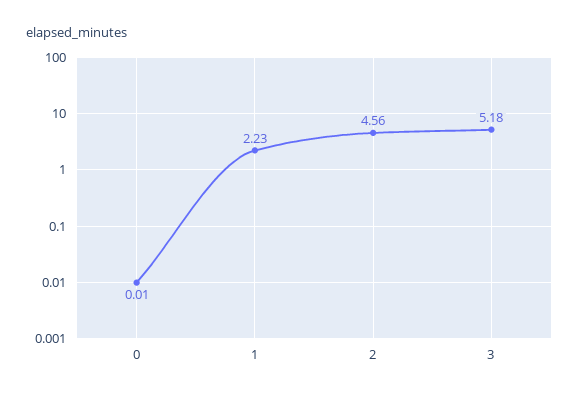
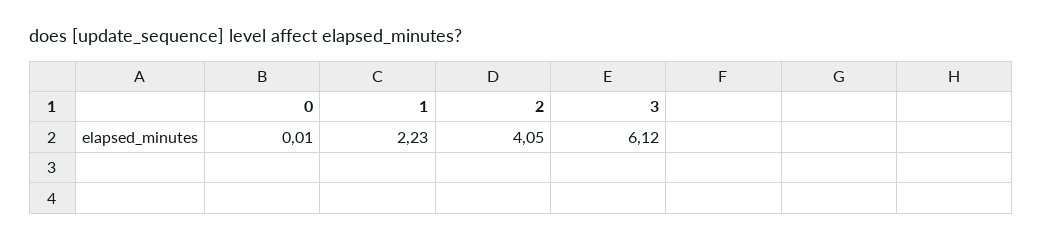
  {
    "0": 0.01,
    "1": 2.23,
-   "2": 4.56,
+   "2": 4.05,
-   "3": 5.18
+   "3": 6.12
  }

